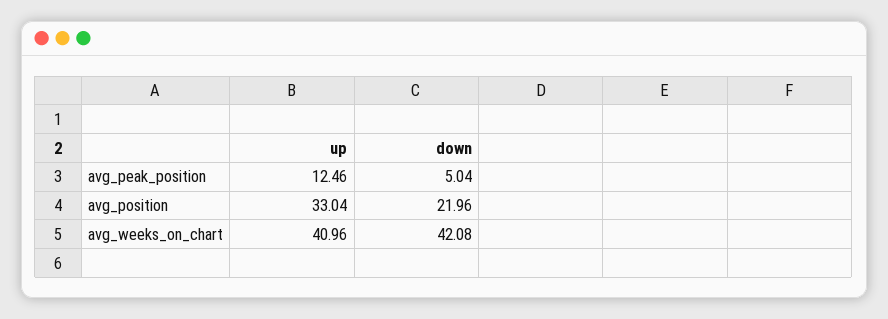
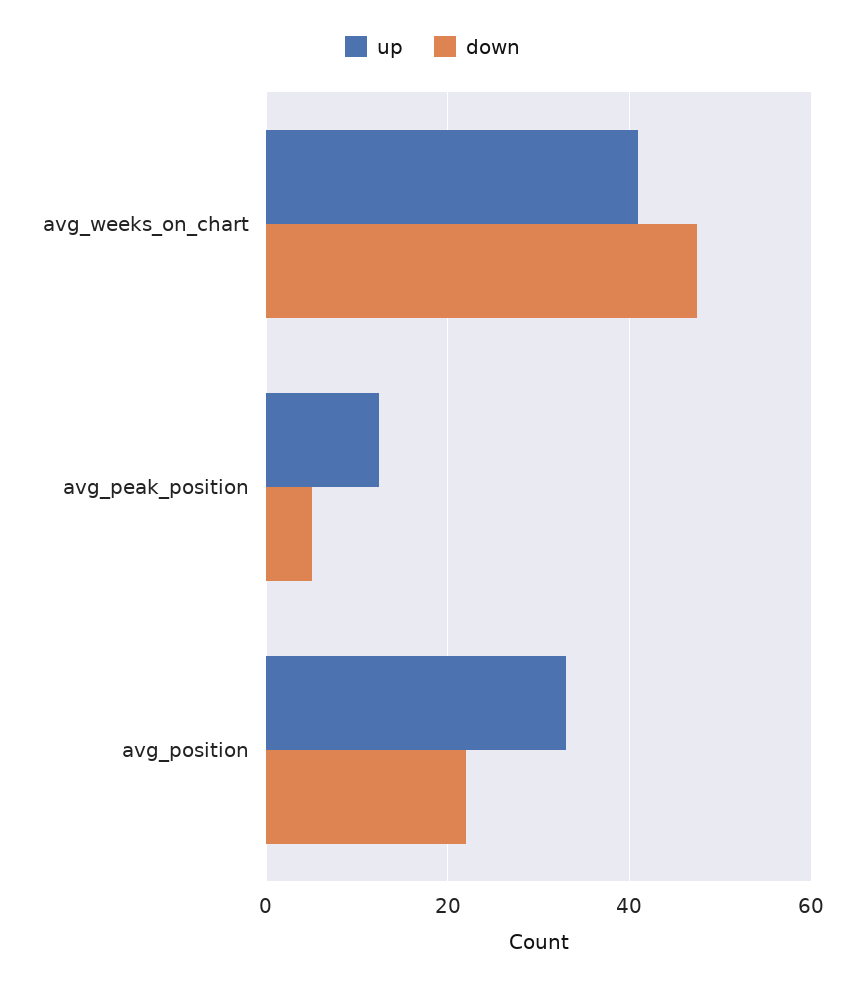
  {
    "up": {
      "avg_peak_position": 12.46,
      "avg_position": 33.04,
      "avg_weeks_on_chart": 40.96
    },
    "down": {
      "avg_peak_position": 5.04,
      "avg_position": 21.96,
-     "avg_weeks_on_chart": 42.08
+     "avg_weeks_on_chart": 48
    }
  }

